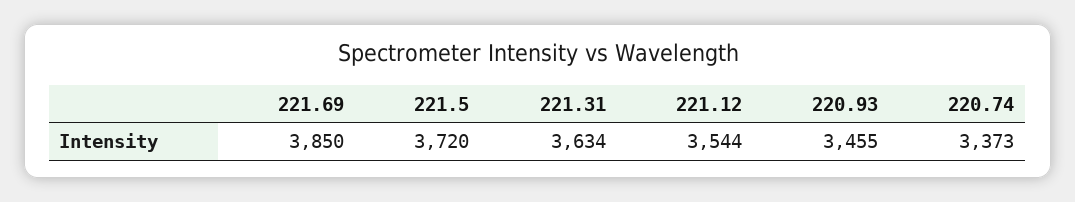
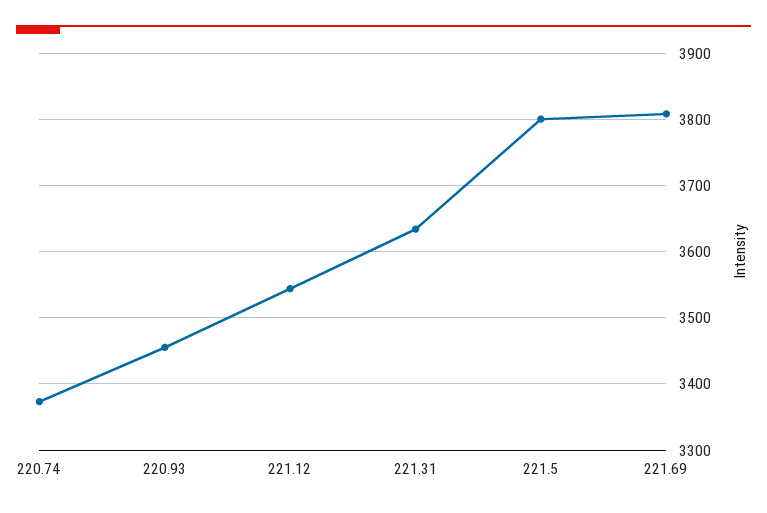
  {
-   "221.69": 3850,
+   "221.69": 3810,
-   "221.5": 3720,
+   "221.5": 3800,
    "221.31": 3634,
    "221.12": 3544,
    "220.93": 3455,
    "220.74": 3373
  }

